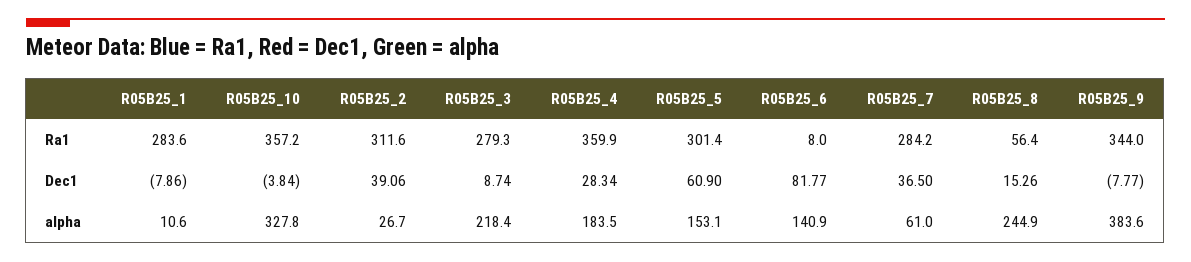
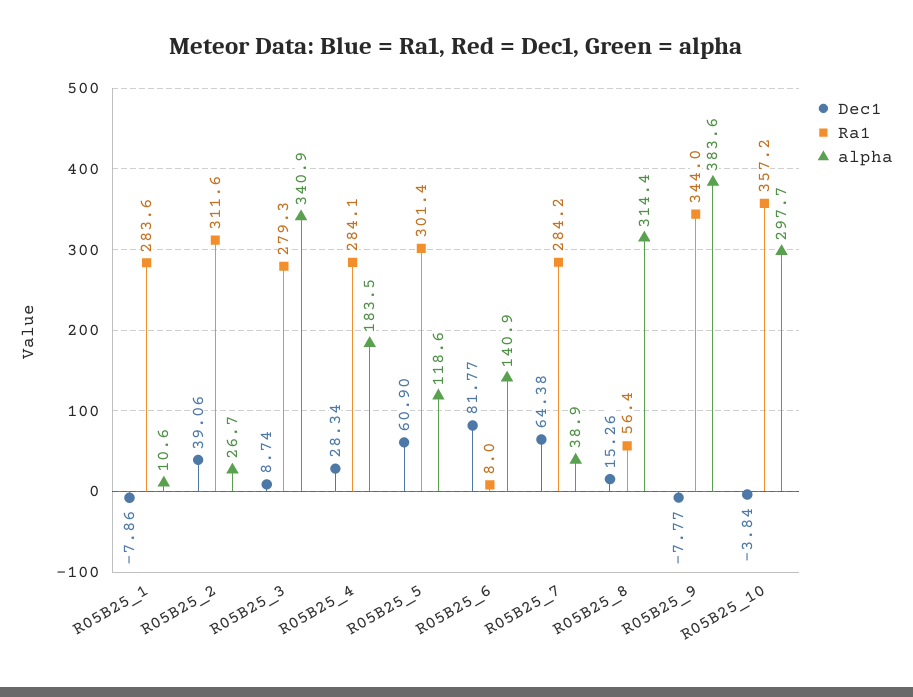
  {
    "Ra1": {
      "R05B25_1": 283.6,
      "R05B25_10": 357.2,
      "R05B25_2": 311.6,
      "R05B25_3": 279.3,
-     "R05B25_4": 359.9,
+     "R05B25_4": 284.1,
      "R05B25_5": 301.4,
      "R05B25_6": 8,
      "R05B25_7": 284.2,
      "R05B25_8": 56.4,
      "R05B25_9": 344
    },
    "Dec1": {
      "R05B25_1": -7.86,
      "R05B25_10": -3.84,
      "R05B25_2": 39.06,
      "R05B25_3": 8.74,
      "R05B25_4": 28.34,
      "R05B25_5": 60.9,
      "R05B25_6": 81.77,
-     "R05B25_7": 36.5,
+     "R05B25_7": 64.38,
      "R05B25_8": 15.26,
      "R05B25_9": -7.77
    },
    "alpha": {
      "R05B25_1": 10.6,
-     "R05B25_10": 327.8,
+     "R05B25_10": 297.7,
      "R05B25_2": 26.7,
-     "R05B25_3": 218.4,
+     "R05B25_3": 340.9,
      "R05B25_4": 183.5,
-     "R05B25_5": 153.1,
+     "R05B25_5": 118.6,
      "R05B25_6": 140.9,
-     "R05B25_7": 61,
+     "R05B25_7": 38.9,
-     "R05B25_8": 244.9,
+     "R05B25_8": 314.4,
      "R05B25_9": 383.6
    }
  }

